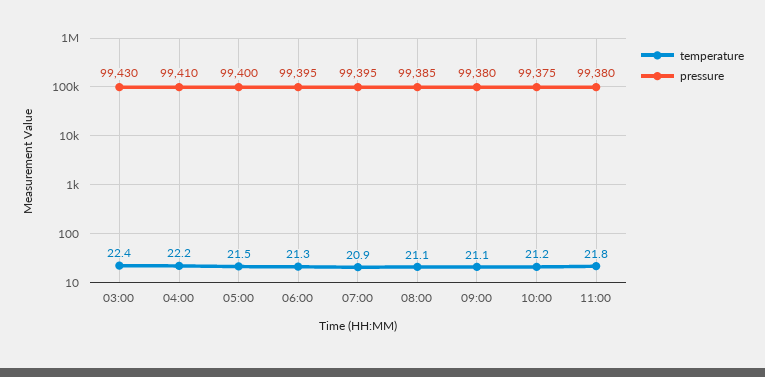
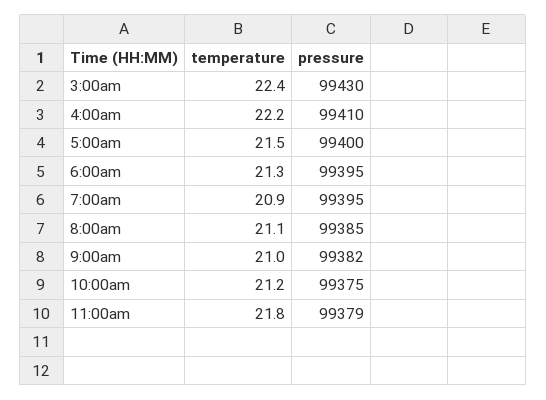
  {
    "temperature": {
      "03:00": 22.4,
      "04:00": 22.2,
      "05:00": 21.5,
      "06:00": 21.3,
      "07:00": 20.9,
      "08:00": 21.1,
-     "09:00": 21.1,
+     "09:00": 21,
      "10:00": 21.2,
      "11:00": 21.8
    },
    "pressure": {
      "03:00": 99430,
      "04:00": 99410,
      "05:00": 99400,
      "06:00": 99395,
      "07:00": 99395,
      "08:00": 99385,
-     "09:00": 99380,
+     "09:00": 99382,
      "10:00": 99375,
-     "11:00": 99380
+     "11:00": 99379
    }
  }

